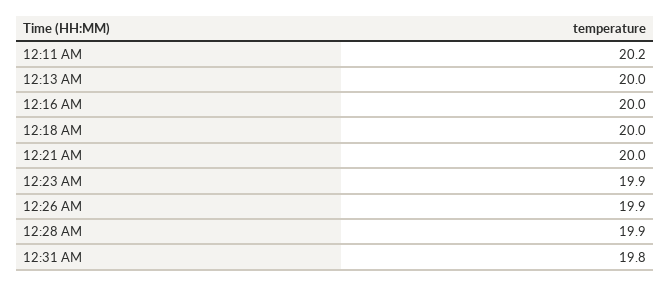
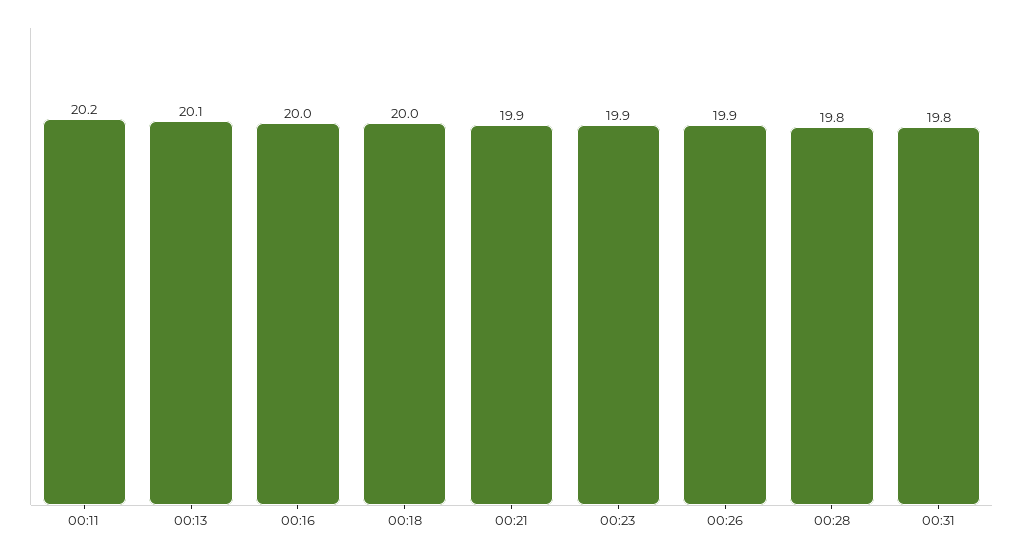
  {
    "12:11 AM": 20.2,
-   "12:13 AM": 20,
+   "12:13 AM": 20.1,
    "12:16 AM": 20,
    "12:18 AM": 20,
-   "12:21 AM": 20,
+   "12:21 AM": 19.9,
    "12:23 AM": 19.9,
    "12:26 AM": 19.9,
-   "12:28 AM": 19.9,
+   "12:28 AM": 19.8,
    "12:31 AM": 19.8
  }

